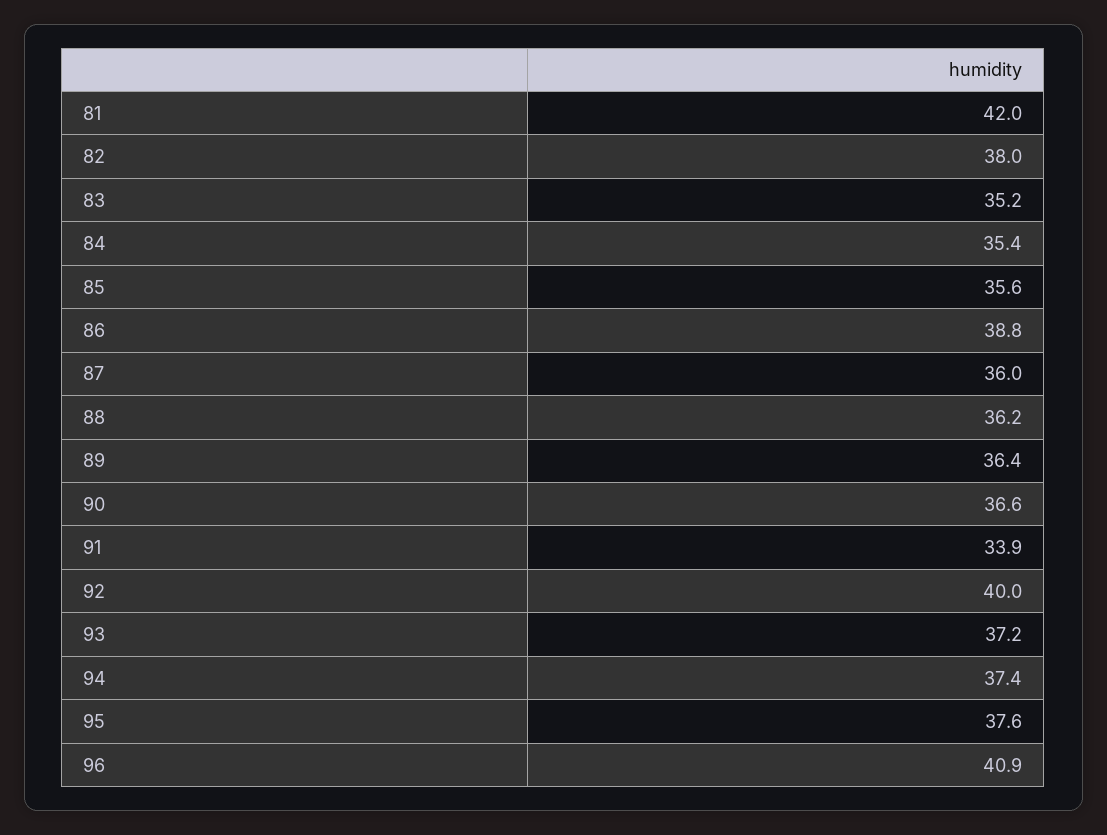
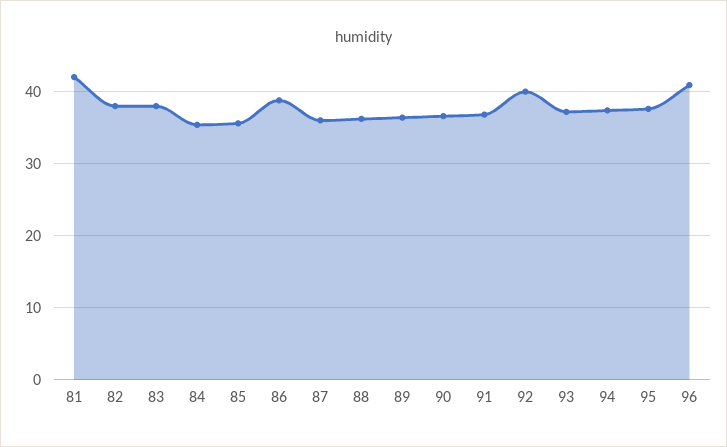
  {
    "81": 42,
    "82": 38,
-   "83": 35.2,
+   "83": 38,
    "84": 35.4,
    "85": 35.6,
    "86": 38.8,
    "87": 36,
    "88": 36.2,
    "89": 36.4,
    "90": 36.6,
-   "91": 33.9,
+   "91": 37,
    "92": 40,
    "93": 37.2,
    "94": 37.4,
    "95": 37.6,
    "96": 40.9
  }

